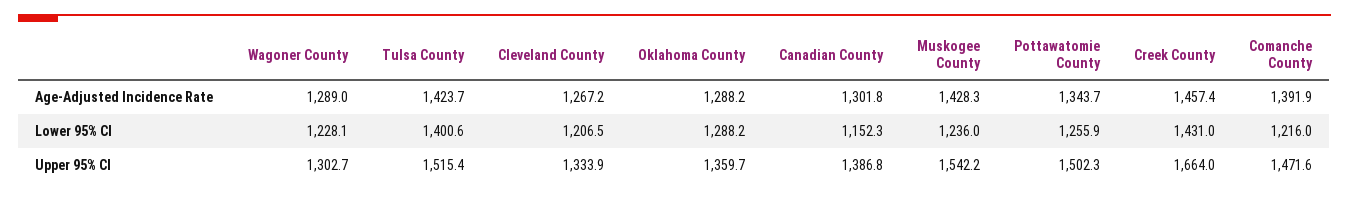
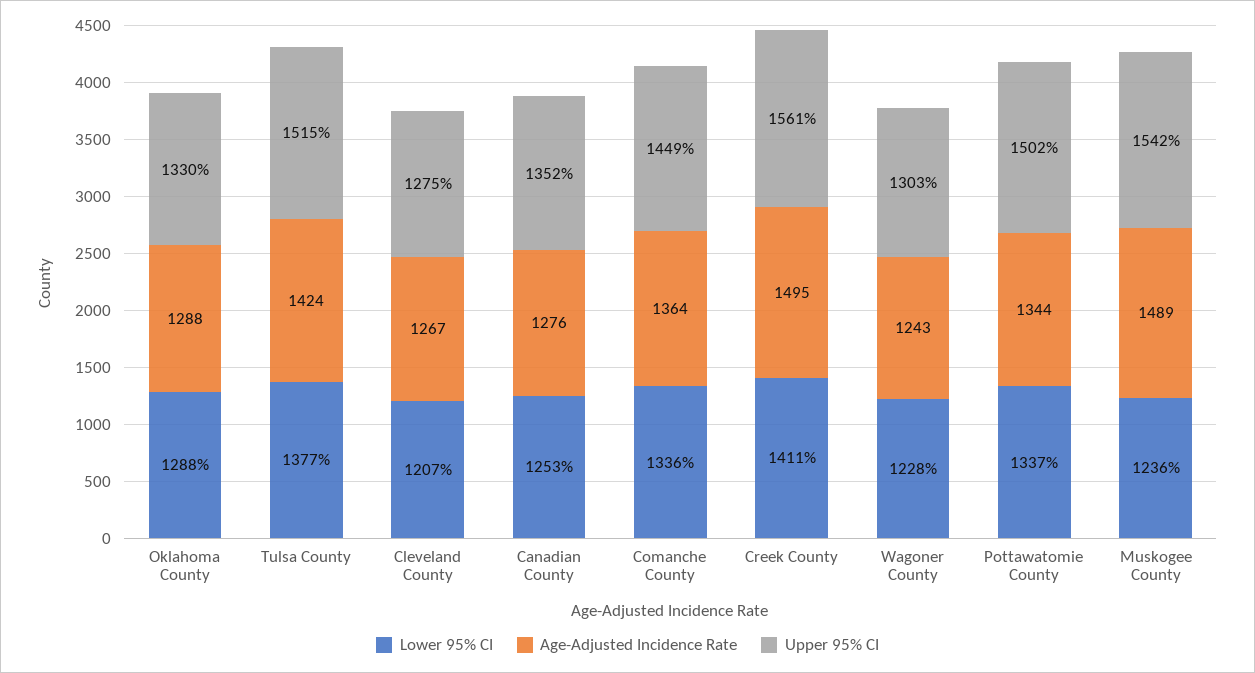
  {
    "Age-Adjusted Incidence Rate": {
-     "Wagoner County": 1289,
+     "Wagoner County": 1243,
      "Tulsa County": 1423.7,
      "Cleveland County": 1267.2,
      "Oklahoma County": 1288.2,
-     "Canadian County": 1301.8,
+     "Canadian County": 1276,
-     "Muskogee County": 1428.3,
+     "Muskogee County": 1489,
      "Pottawatomie County": 1343.7,
-     "Creek County": 1457.4,
+     "Creek County": 1495,
-     "Comanche County": 1391.9
+     "Comanche County": 1364
    },
    "Lower 95% CI": {
      "Wagoner County": 1228.1,
-     "Tulsa County": 1400.6,
+     "Tulsa County": 1377,
      "Cleveland County": 1206.5,
      "Oklahoma County": 1288.2,
-     "Canadian County": 1152.3,
+     "Canadian County": 1253,
      "Muskogee County": 1236,
-     "Pottawatomie County": 1255.9,
+     "Pottawatomie County": 1337,
-     "Creek County": 1431,
+     "Creek County": 1411,
-     "Comanche County": 1216
+     "Comanche County": 1336
    },
    "Upper 95% CI": {
      "Wagoner County": 1302.7,
      "Tulsa County": 1515.4,
-     "Cleveland County": 1333.9,
+     "Cleveland County": 1275,
-     "Oklahoma County": 1359.7,
+     "Oklahoma County": 1330,
-     "Canadian County": 1386.8,
+     "Canadian County": 1352,
      "Muskogee County": 1542.2,
      "Pottawatomie County": 1502.3,
-     "Creek County": 1664,
+     "Creek County": 1561,
-     "Comanche County": 1471.6
+     "Comanche County": 1449
    }
  }

